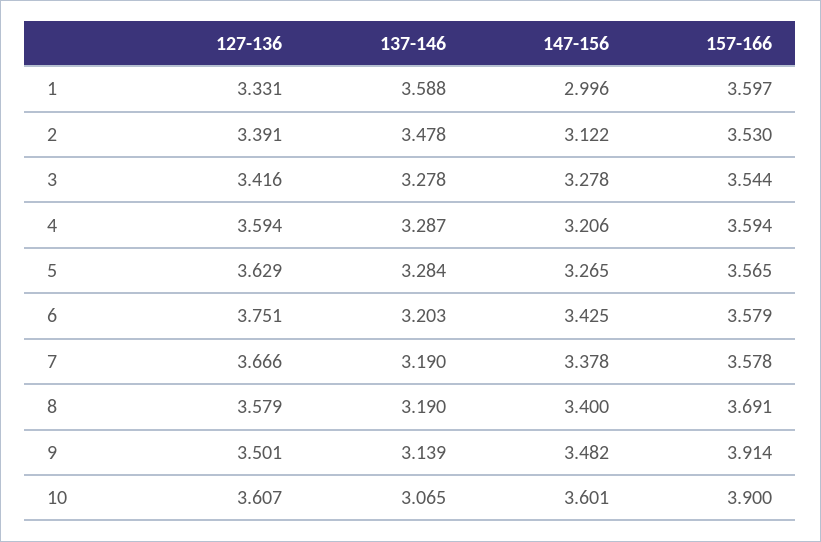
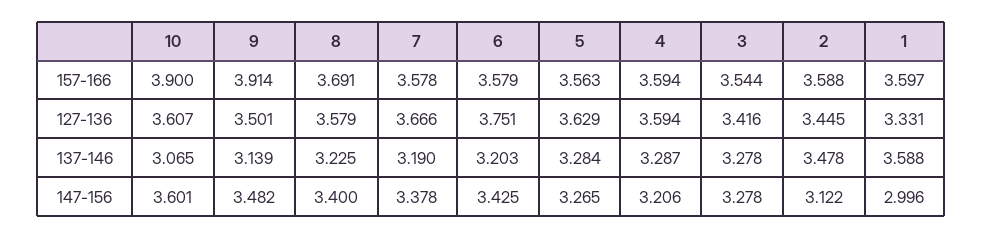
  {
    "127-136": {
      "1": 3.331,
-     "2": 3.391,
+     "2": 3.445,
      "3": 3.416,
      "4": 3.594,
      "5": 3.629,
      "6": 3.751,
      "7": 3.666,
      "8": 3.579,
      "9": 3.501,
      "10": 3.607
    },
    "137-146": {
      "1": 3.588,
      "2": 3.478,
      "3": 3.278,
      "4": 3.287,
      "5": 3.284,
      "6": 3.203,
      "7": 3.19,
-     "8": 3.19,
+     "8": 3.225,
      "9": 3.139,
      "10": 3.065
    },
    "147-156": {
      "1": 2.996,
      "2": 3.122,
      "3": 3.278,
      "4": 3.206,
      "5": 3.265,
      "6": 3.425,
      "7": 3.378,
      "8": 3.4,
      "9": 3.482,
      "10": 3.601
    },
    "157-166": {
      "1": 3.597,
-     "2": 3.53,
+     "2": 3.588,
      "3": 3.544,
      "4": 3.594,
-     "5": 3.565,
+     "5": 3.563,
      "6": 3.579,
      "7": 3.578,
      "8": 3.691,
      "9": 3.914,
      "10": 3.9
    }
  }

